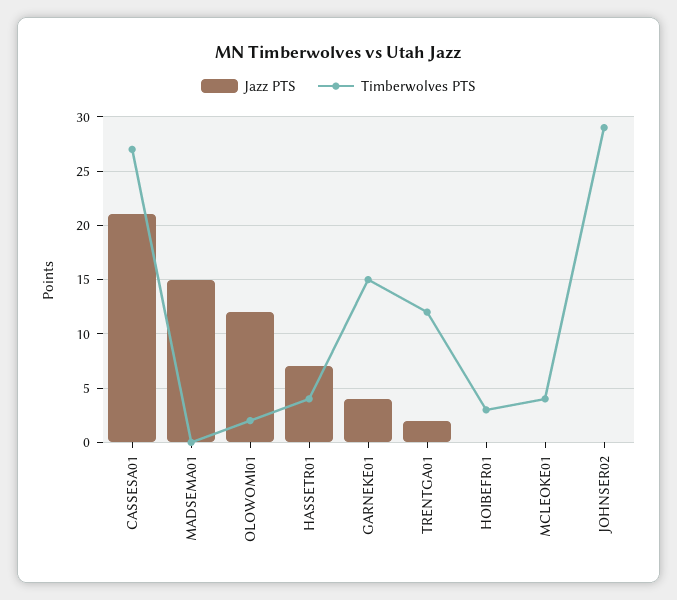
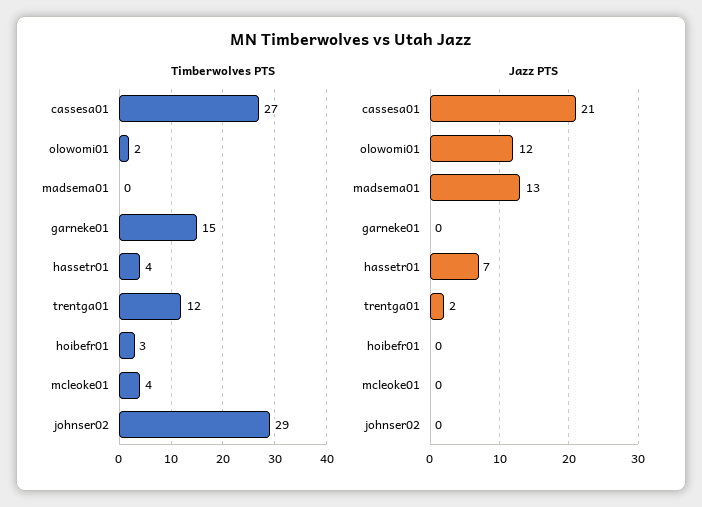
  {
    "Jazz PTS": {
      "CASSESA01": 21,
-     "MADSEMA01": 15,
+     "MADSEMA01": 13,
      "OLOWOMI01": 12,
      "HASSETR01": 7,
-     "GARNEKE01": 4,
+     "GARNEKE01": 0,
      "TRENTGA01": 2,
      "HOIBEFR01": 0,
      "MCLEOKE01": 0,
      "JOHNSER02": 0
    },
    "Timberwolves PTS": {
      "CASSESA01": 27,
      "MADSEMA01": 0,
      "OLOWOMI01": 2,
      "HASSETR01": 4,
      "GARNEKE01": 15,
      "TRENTGA01": 12,
      "HOIBEFR01": 3,
      "MCLEOKE01": 4,
      "JOHNSER02": 29
    }
  }

